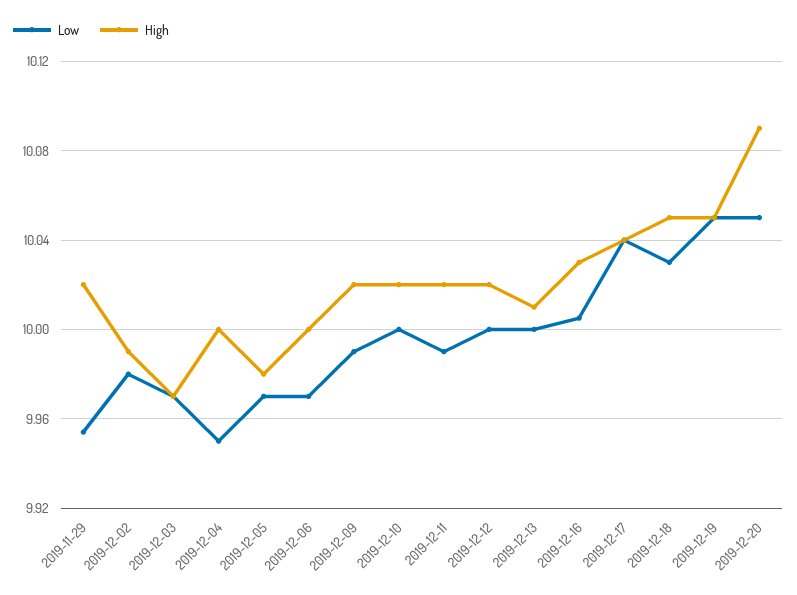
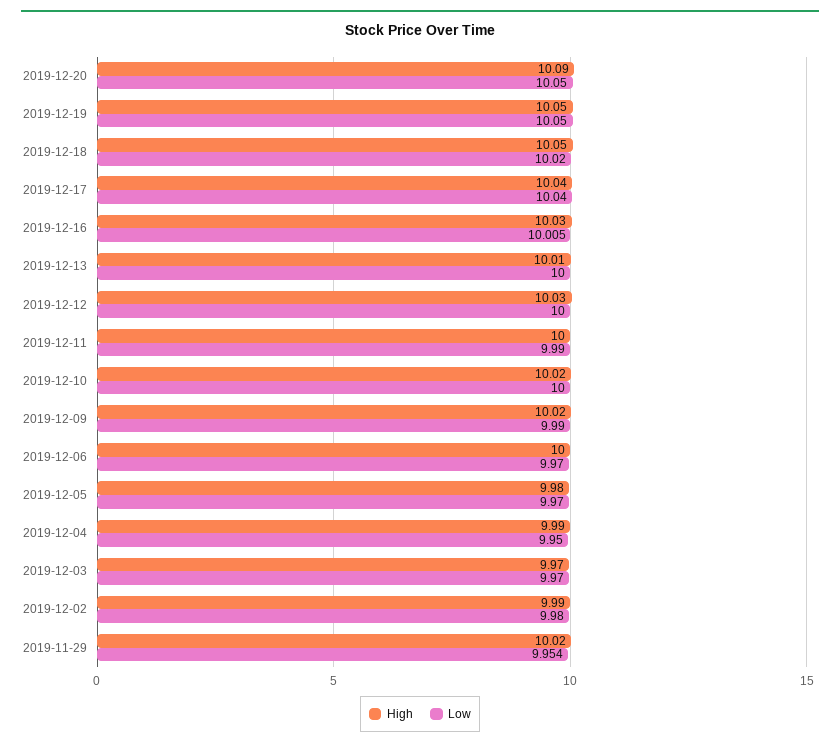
  {
    "Low": {
      "2019-11-29": 9.954,
      "2019-12-02": 9.98,
      "2019-12-03": 9.97,
      "2019-12-04": 9.95,
      "2019-12-05": 9.97,
      "2019-12-06": 9.97,
      "2019-12-09": 9.99,
      "2019-12-10": 10,
      "2019-12-11": 9.99,
      "2019-12-12": 10,
      "2019-12-13": 10,
      "2019-12-16": 10.005,
      "2019-12-17": 10.04,
-     "2019-12-18": 10.03,
+     "2019-12-18": 10.02,
      "2019-12-19": 10.05,
      "2019-12-20": 10.05
    },
    "High": {
      "2019-11-29": 10.02,
      "2019-12-02": 9.99,
      "2019-12-03": 9.97,
-     "2019-12-04": 10,
+     "2019-12-04": 9.99,
      "2019-12-05": 9.98,
      "2019-12-06": 10,
      "2019-12-09": 10.02,
      "2019-12-10": 10.02,
-     "2019-12-11": 10.02,
+     "2019-12-11": 10,
-     "2019-12-12": 10.02,
+     "2019-12-12": 10.03,
      "2019-12-13": 10.01,
      "2019-12-16": 10.03,
      "2019-12-17": 10.04,
      "2019-12-18": 10.05,
      "2019-12-19": 10.05,
      "2019-12-20": 10.09
    }
  }

